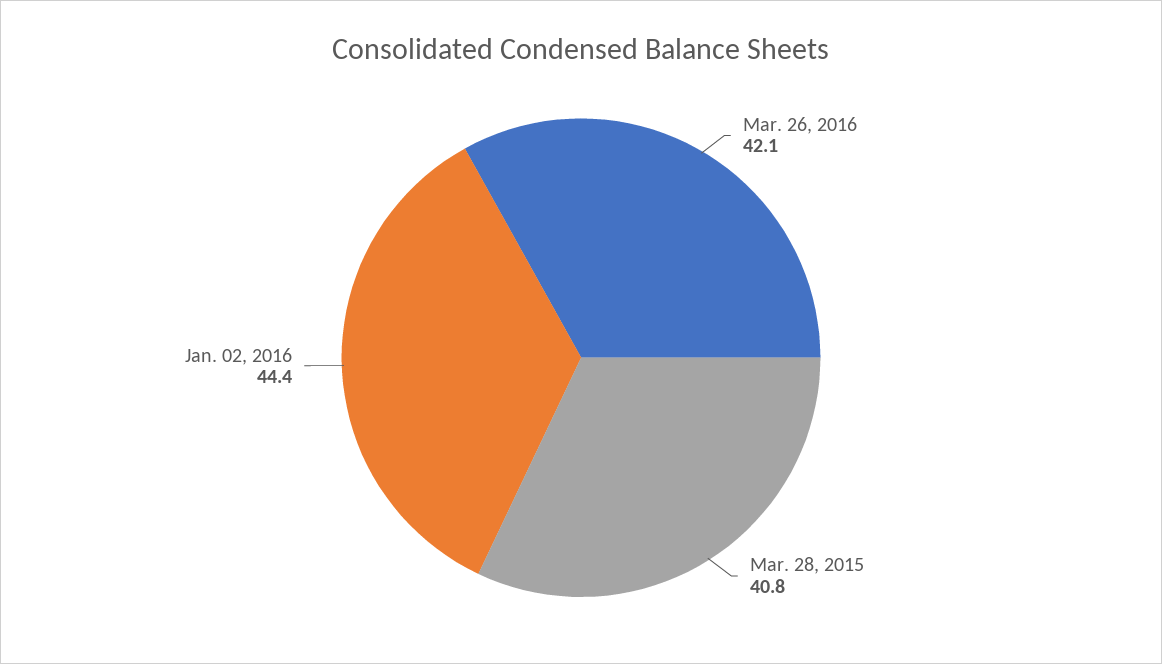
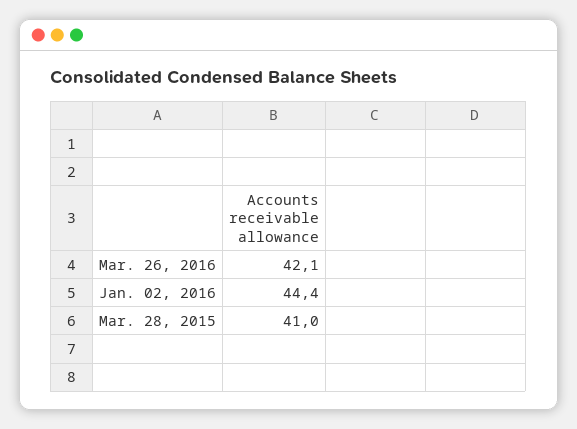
  {
    "Mar. 26, 2016": 42.1,
-   "Mar. 28, 2015": 40.8,
+   "Mar. 28, 2015": 41,
    "Jan. 02, 2016": 44.4
  }

